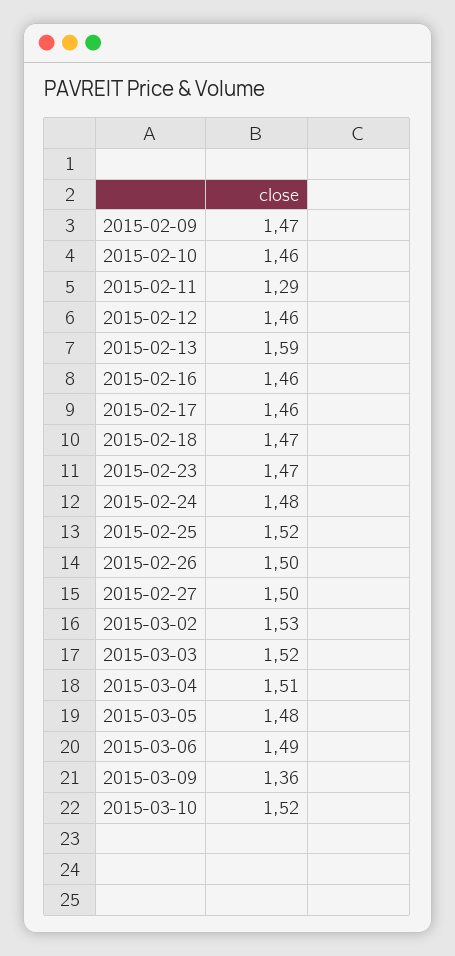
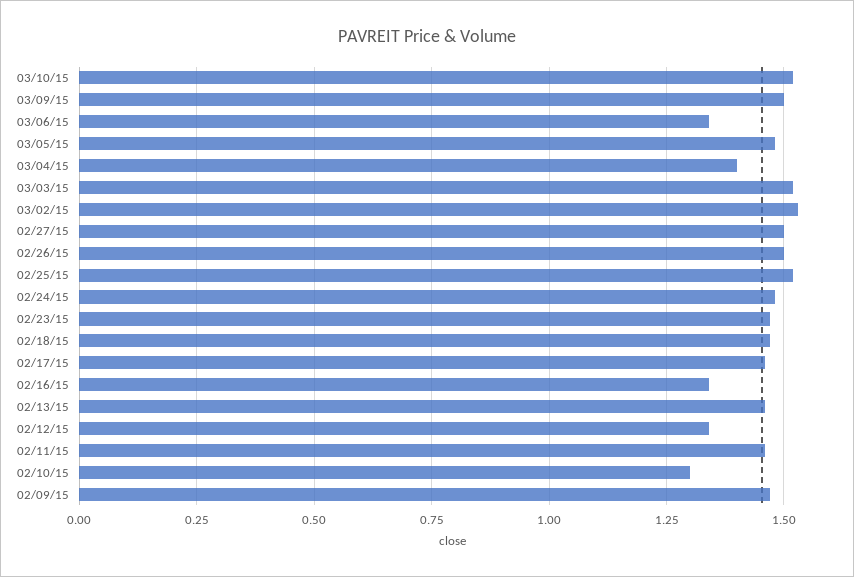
  {
    "2015-02-09": 1.47,
-   "2015-02-10": 1.46,
+   "2015-02-10": 1.3,
-   "2015-02-11": 1.29,
+   "2015-02-11": 1.45,
-   "2015-02-12": 1.46,
+   "2015-02-12": 1.35,
-   "2015-02-13": 1.59,
+   "2015-02-13": 1.45,
-   "2015-02-16": 1.46,
+   "2015-02-16": 1.35,
    "2015-02-17": 1.46,
    "2015-02-18": 1.47,
    "2015-02-23": 1.47,
    "2015-02-24": 1.48,
    "2015-02-25": 1.52,
    "2015-02-26": 1.5,
    "2015-02-27": 1.5,
    "2015-03-02": 1.53,
    "2015-03-03": 1.52,
-   "2015-03-04": 1.51,
+   "2015-03-04": 1.4,
    "2015-03-05": 1.48,
-   "2015-03-06": 1.49,
+   "2015-03-06": 1.35,
-   "2015-03-09": 1.36,
+   "2015-03-09": 1.5,
    "2015-03-10": 1.52
  }

